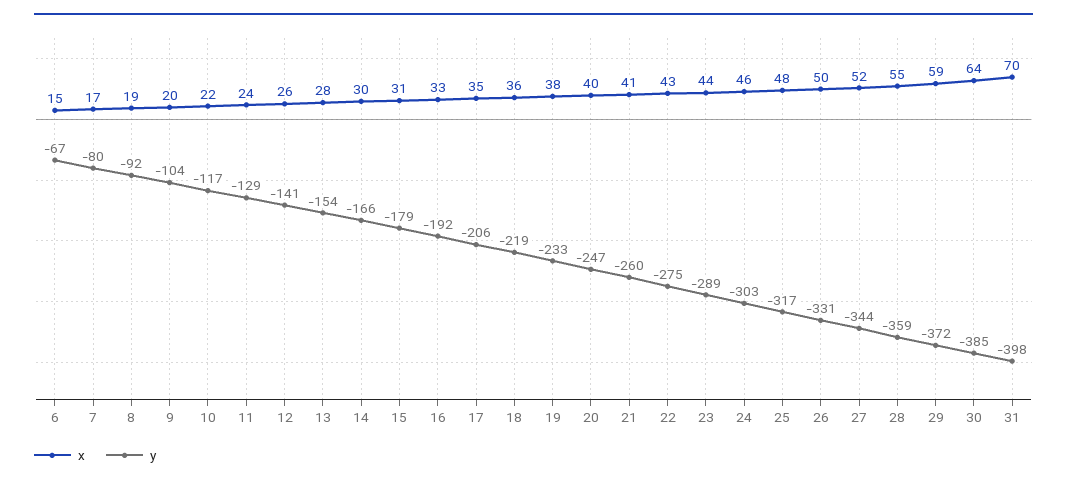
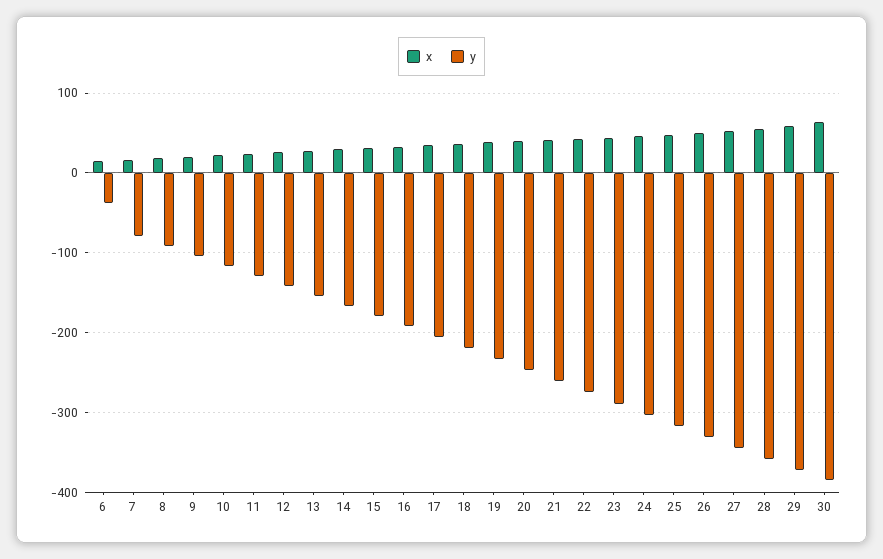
  {
    "x": {
      "6": 15,
      "7": 17,
      "8": 19,
      "9": 20,
      "10": 22,
      "11": 24,
      "12": 26,
      "13": 28,
      "14": 30,
      "15": 31,
      "16": 33,
      "17": 35,
      "18": 36,
      "19": 38,
      "20": 40,
      "21": 41,
      "22": 43,
      "23": 44,
      "24": 46,
      "25": 48,
      "26": 50,
      "27": 52,
      "28": 55,
      "29": 59,
-     "30": 64,
+     "30": 64
-     "31": 70
    },
    "y": {
-     "6": -67,
+     "6": -40,
      "7": -80,
      "8": -92,
      "9": -104,
      "10": -117,
      "11": -129,
      "12": -141,
      "13": -154,
      "14": -166,
      "15": -179,
      "16": -192,
      "17": -206,
      "18": -219,
      "19": -233,
      "20": -247,
      "21": -260,
      "22": -275,
      "23": -289,
      "24": -303,
      "25": -317,
      "26": -331,
      "27": -344,
      "28": -359,
      "29": -372,
-     "30": -385,
+     "30": -385
-     "31": -398
    }
  }

